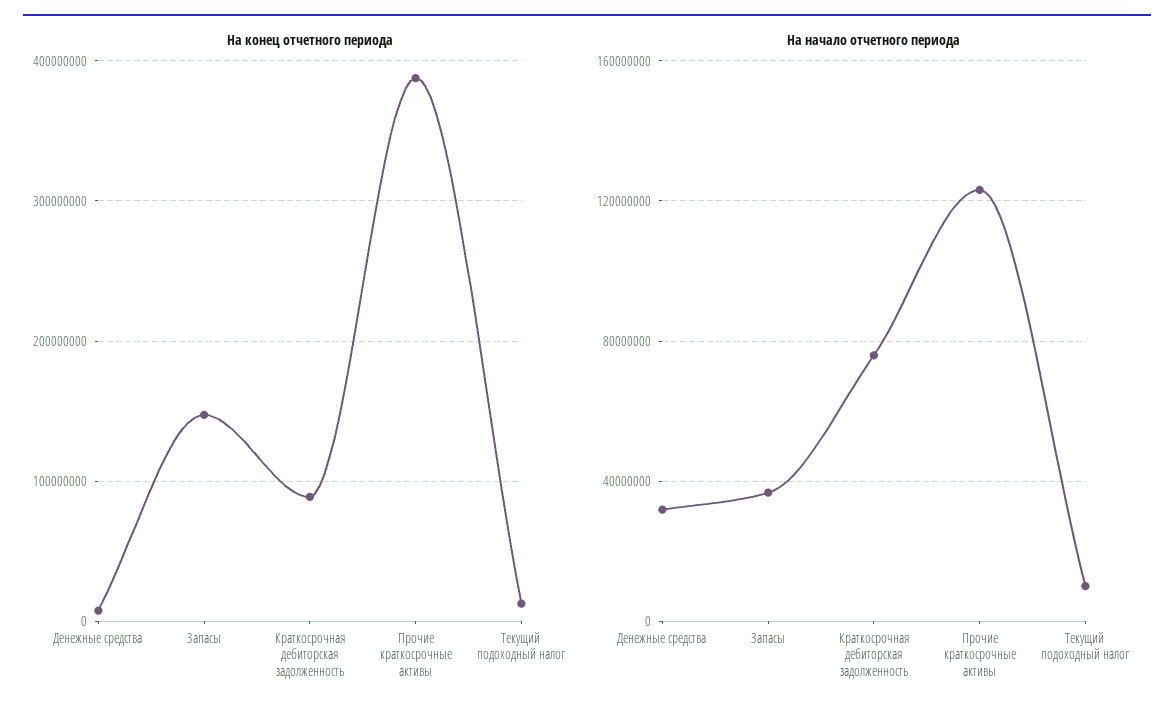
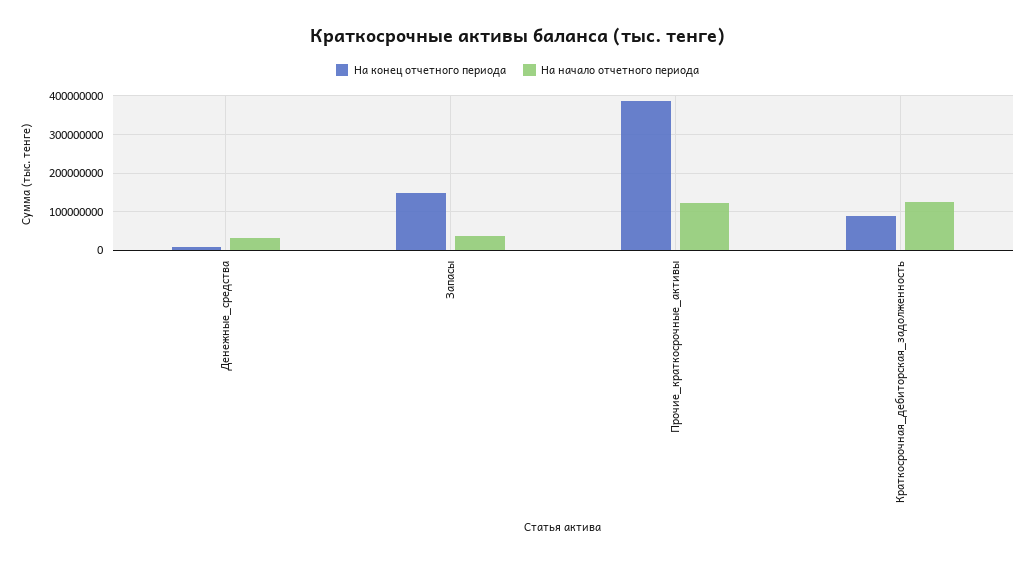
  {
    "На конец отчетного периода": {
      "Денежные средства": 10000000,
      "Запасы": 150000000,
      "Краткосрочная дебиторская задолженность": 90000000,
-     "Прочие краткосрочные активы": 390000000,
+     "Прочие краткосрочные активы": 390000000
-     "Текущий подоходный налог": 10000000
    },
    "На начало отчетного периода": {
      "Денежные средства": 30000000,
      "Запасы": 35000000,
-     "Краткосрочная дебиторская задолженность": 75000000,
+     "Краткосрочная дебиторская задолженность": 120000000,
-     "Прочие краткосрочные активы": 125000000,
+     "Прочие краткосрочные активы": 125000000
-     "Текущий подоходный налог": 10000000
    }
  }

